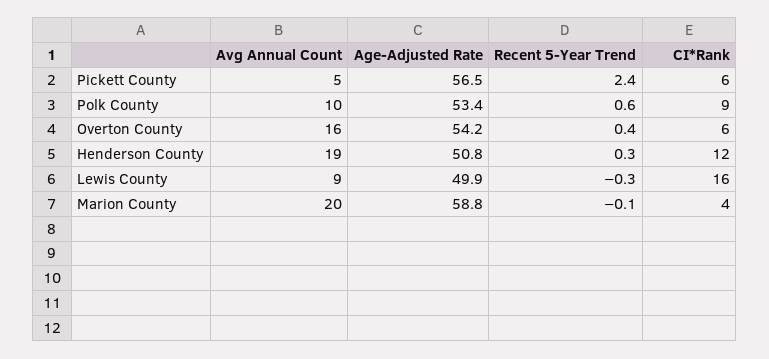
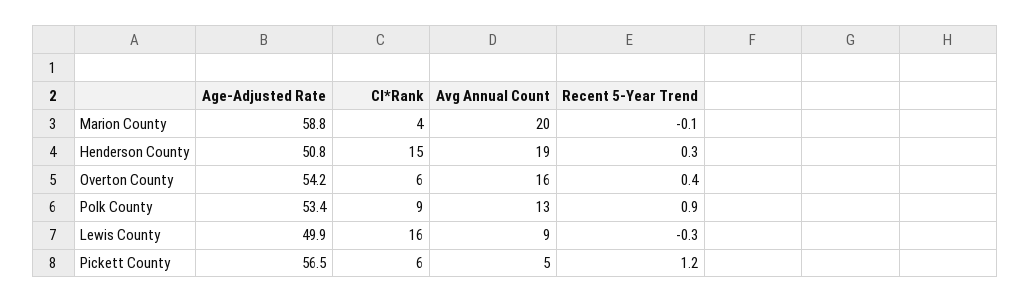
  {
    "Avg Annual Count": {
      "Pickett County": 5,
-     "Polk County": 10,
+     "Polk County": 13,
      "Overton County": 16,
      "Henderson County": 19,
      "Lewis County": 9,
      "Marion County": 20
    },
    "Age-Adjusted Rate": {
      "Pickett County": 56.5,
      "Polk County": 53.4,
      "Overton County": 54.2,
      "Henderson County": 50.8,
      "Lewis County": 49.9,
      "Marion County": 58.8
    },
    "Recent 5-Year Trend": {
-     "Pickett County": 2.4,
+     "Pickett County": 1.2,
-     "Polk County": 0.6,
+     "Polk County": 0.9,
      "Overton County": 0.4,
      "Henderson County": 0.3,
      "Lewis County": -0.3,
      "Marion County": -0.1
    },
    "CI*Rank": {
      "Pickett County": 6,
      "Polk County": 9,
      "Overton County": 6,
-     "Henderson County": 12,
+     "Henderson County": 15,
      "Lewis County": 16,
      "Marion County": 4
    }
  }

